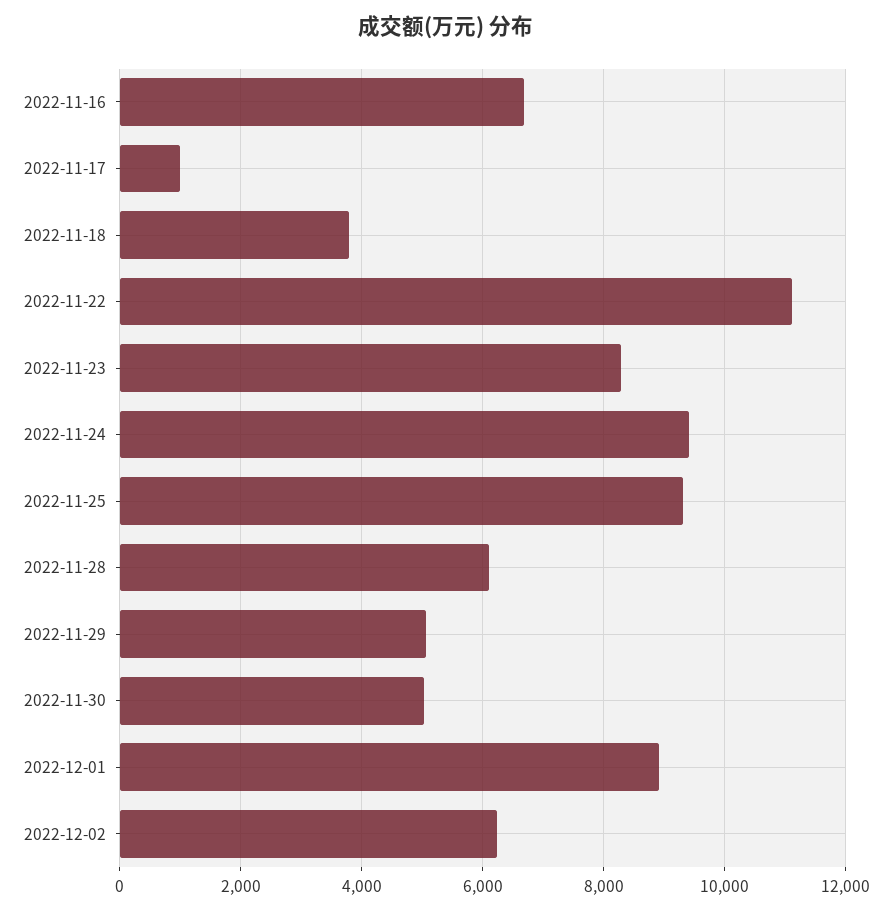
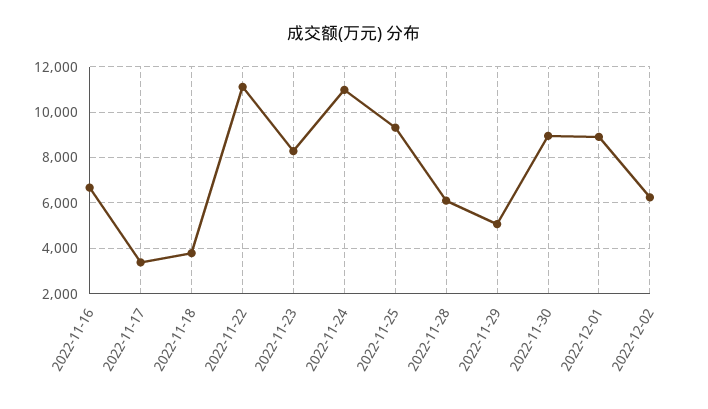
  {
    "2022-11-16": 6600,
-   "2022-11-17": 1000,
+   "2022-11-17": 3500,
    "2022-11-18": 3800,
    "2022-11-22": 11200,
    "2022-11-23": 8200,
-   "2022-11-24": 9400,
+   "2022-11-24": 11000,
    "2022-11-25": 9400,
    "2022-11-28": 6200,
    "2022-11-29": 5000,
-   "2022-11-30": 5000,
+   "2022-11-30": 9000,
    "2022-12-01": 9000,
    "2022-12-02": 6200
  }

